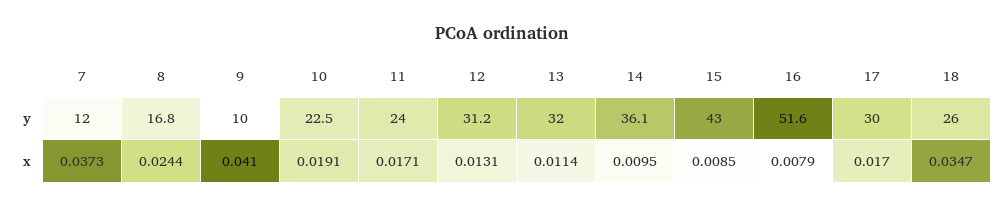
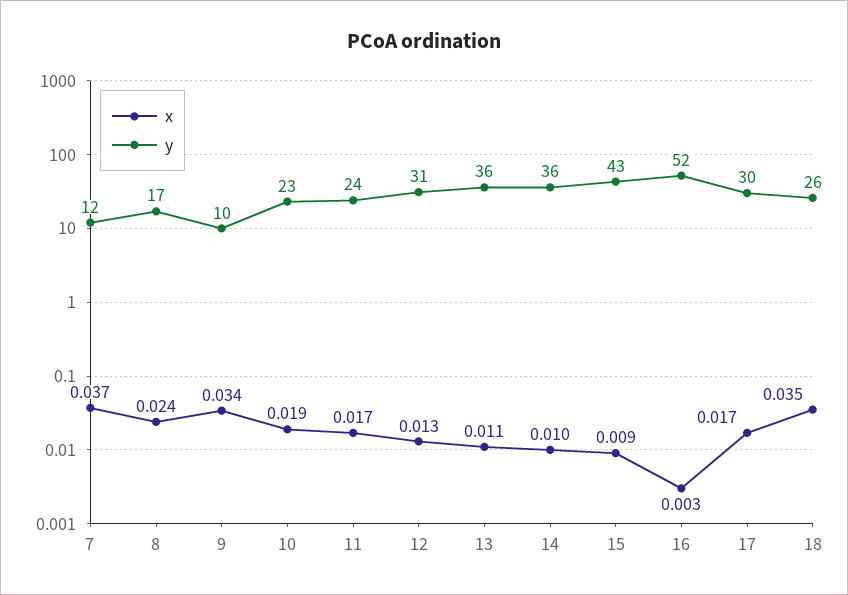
  {
    "y": {
      "7": 12,
      "8": 16.8,
      "9": 10,
      "10": 22.5,
      "11": 24,
      "12": 31.2,
-     "13": 32,
+     "13": 36,
      "14": 36.1,
      "15": 43,
      "16": 51.6,
      "17": 30,
      "18": 26
    },
    "x": {
      "7": 0.0373,
      "8": 0.0244,
-     "9": 0.041,
+     "9": 0.034,
      "10": 0.0191,
      "11": 0.0171,
      "12": 0.0131,
      "13": 0.0114,
      "14": 0.0095,
      "15": 0.0085,
-     "16": 0.0079,
+     "16": 0.003,
      "17": 0.017,
      "18": 0.0347
    }
  }

